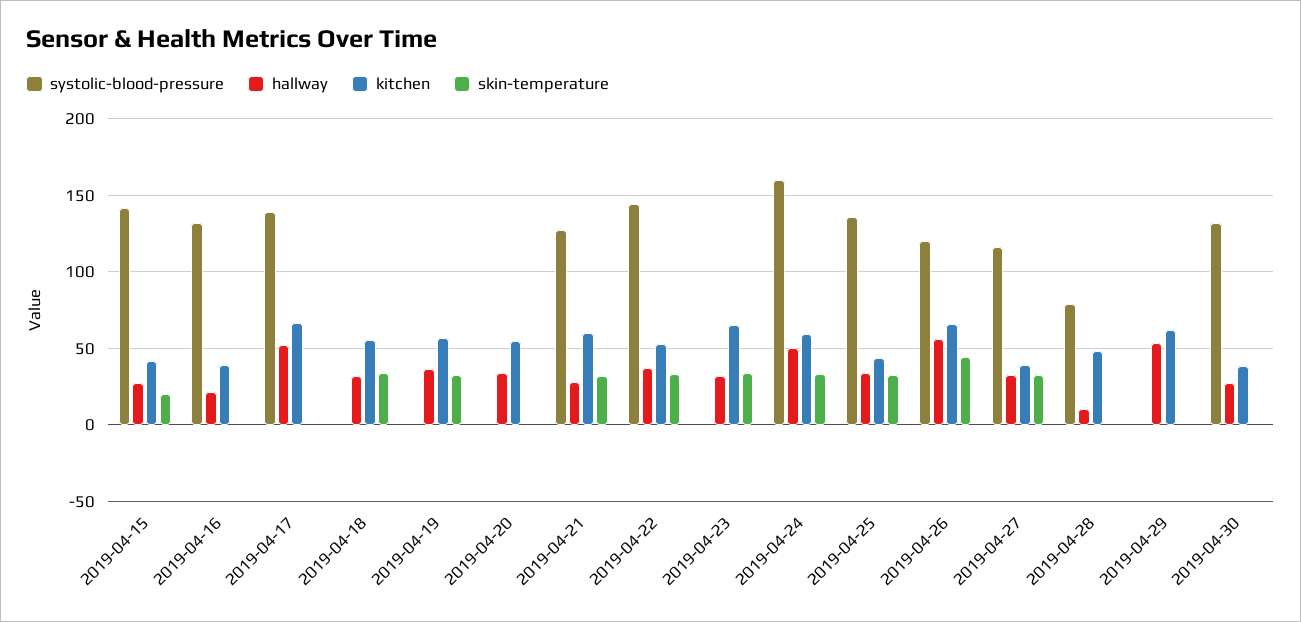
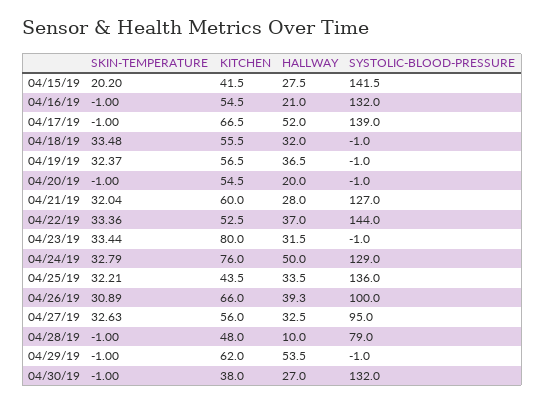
  {
    "systolic-blood-pressure": {
      "2019-04-15": 141.5,
      "2019-04-16": 132,
      "2019-04-17": 139,
      "2019-04-18": -1,
      "2019-04-19": -1,
      "2019-04-20": -1,
      "2019-04-21": 127,
      "2019-04-22": 144,
      "2019-04-23": -1,
-     "2019-04-24": 160,
+     "2019-04-24": 129,
      "2019-04-25": 136,
-     "2019-04-26": 120,
+     "2019-04-26": 100,
-     "2019-04-27": 115,
+     "2019-04-27": 95,
      "2019-04-28": 79,
      "2019-04-29": -1,
      "2019-04-30": 132
    },
    "hallway": {
      "2019-04-15": 27.5,
      "2019-04-16": 21,
      "2019-04-17": 52,
      "2019-04-18": 32,
      "2019-04-19": 36.5,
-     "2019-04-20": 35,
+     "2019-04-20": 20,
      "2019-04-21": 28,
      "2019-04-22": 37,
      "2019-04-23": 31.5,
      "2019-04-24": 50,
      "2019-04-25": 33.5,
-     "2019-04-26": 55,
+     "2019-04-26": 39.3,
      "2019-04-27": 32.5,
      "2019-04-28": 10,
      "2019-04-29": 53.5,
      "2019-04-30": 27
    },
    "kitchen": {
      "2019-04-15": 41.5,
-     "2019-04-16": 40,
+     "2019-04-16": 54.5,
      "2019-04-17": 66.5,
      "2019-04-18": 55.5,
      "2019-04-19": 56.5,
      "2019-04-20": 54.5,
      "2019-04-21": 60,
      "2019-04-22": 52.5,
-     "2019-04-23": 65,
+     "2019-04-23": 80,
-     "2019-04-24": 60,
+     "2019-04-24": 76,
      "2019-04-25": 43.5,
      "2019-04-26": 66,
-     "2019-04-27": 40,
+     "2019-04-27": 56,
      "2019-04-28": 48,
      "2019-04-29": 62,
      "2019-04-30": 38
    },
    "skin-temperature": {
      "2019-04-15": 20.2,
      "2019-04-16": -1,
      "2019-04-17": -1,
      "2019-04-18": 33.48,
      "2019-04-19": 32.37,
      "2019-04-20": -1,
      "2019-04-21": 32.04,
      "2019-04-22": 33.36,
      "2019-04-23": 33.44,
      "2019-04-24": 32.79,
      "2019-04-25": 32.21,
-     "2019-04-26": 45,
+     "2019-04-26": 30.89,
      "2019-04-27": 32.63,
      "2019-04-28": -1,
      "2019-04-29": -1,
      "2019-04-30": -1
    }
  }

